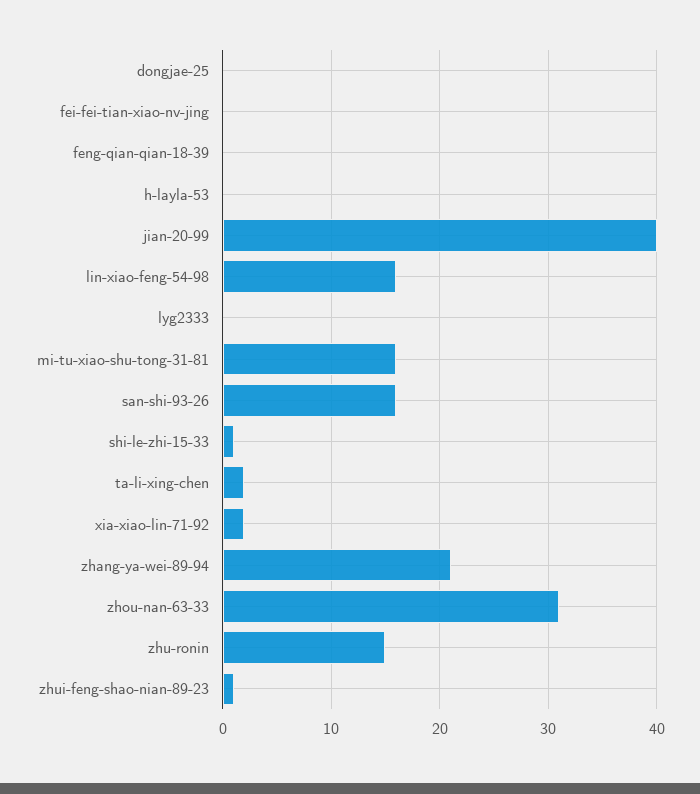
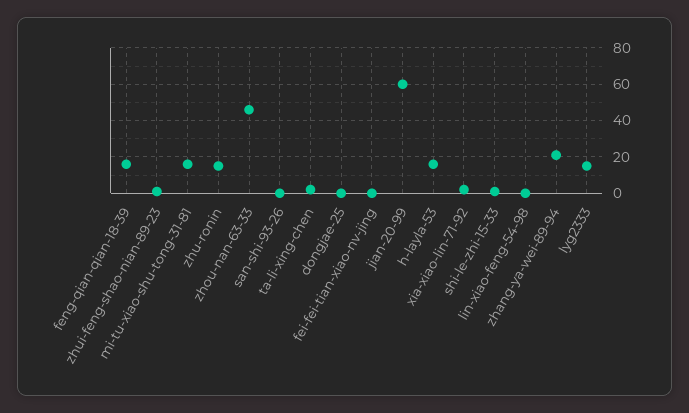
  {
    "dongjae-25": 0,
    "fei-fei-tian-xiao-nv-jing": 0,
-   "feng-qian-qian-18-39": 0,
+   "feng-qian-qian-18-39": 15,
-   "h-layla-53": 0,
+   "h-layla-53": 15,
-   "jian-20-99": 40,
+   "jian-20-99": 60,
-   "lin-xiao-feng-54-98": 16,
+   "lin-xiao-feng-54-98": 0,
-   "lyg2333": 0,
+   "lyg2333": 15,
    "mi-tu-xiao-shu-tong-31-81": 16,
-   "san-shi-93-26": 16,
+   "san-shi-93-26": 0,
    "shi-le-zhi-15-33": 1,
    "ta-li-xing-chen": 2,
    "xia-xiao-lin-71-92": 2,
    "zhang-ya-wei-89-94": 21,
-   "zhou-nan-63-33": 31,
+   "zhou-nan-63-33": 45,
    "zhu-ronin": 15,
    "zhui-feng-shao-nian-89-23": 1
  }

